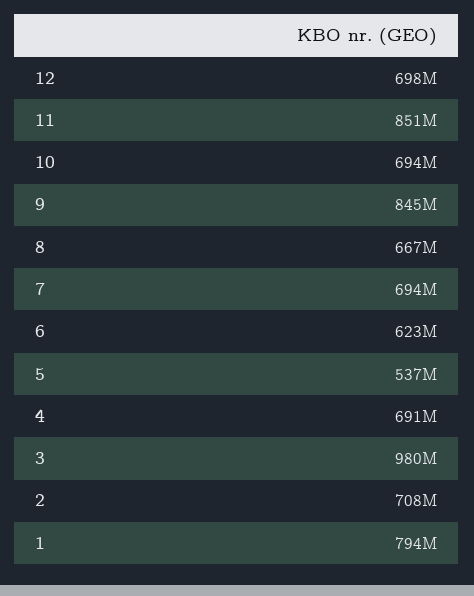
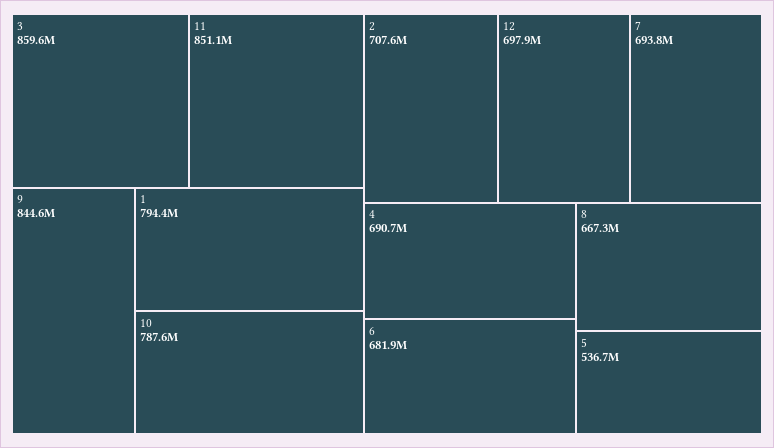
  {
    "12": 697900000,
    "11": 851100000,
-   "10": 694000000,
+   "10": 787600000,
    "9": 844600000,
    "8": 667300000,
    "7": 693800000,
-   "6": 623000000,
+   "6": 681900000,
    "5": 536700000,
    "4": 690700000,
-   "3": 980000000,
+   "3": 859600000,
    "2": 707600000,
    "1": 794400000
  }

